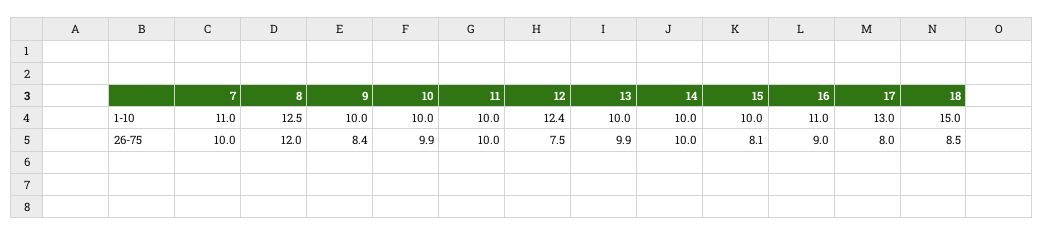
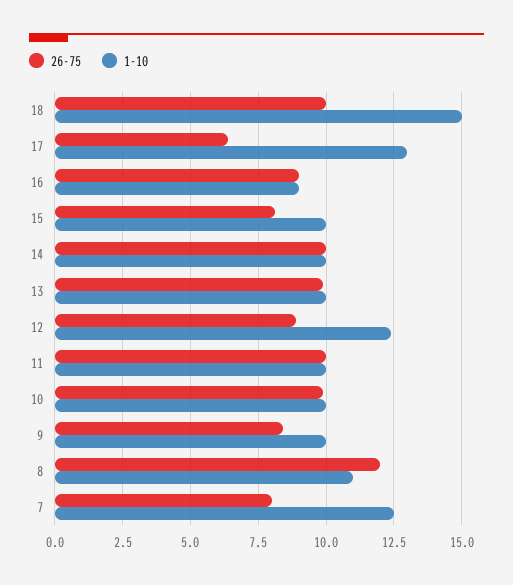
  {
    "1-10": {
-     "7": 11,
+     "7": 12.5,
-     "8": 12.5,
+     "8": 11,
      "9": 10,
      "10": 10,
      "11": 10,
      "12": 12.4,
      "13": 10,
      "14": 10,
      "15": 10,
-     "16": 11,
+     "16": 9,
      "17": 13,
      "18": 15
    },
    "26-75": {
-     "7": 10,
+     "7": 8,
      "8": 12,
      "9": 8.4,
      "10": 9.9,
      "11": 10,
-     "12": 7.5,
+     "12": 9,
      "13": 9.9,
      "14": 10,
      "15": 8.1,
      "16": 9,
-     "17": 8,
+     "17": 6.5,
-     "18": 8.5
+     "18": 10
    }
  }

